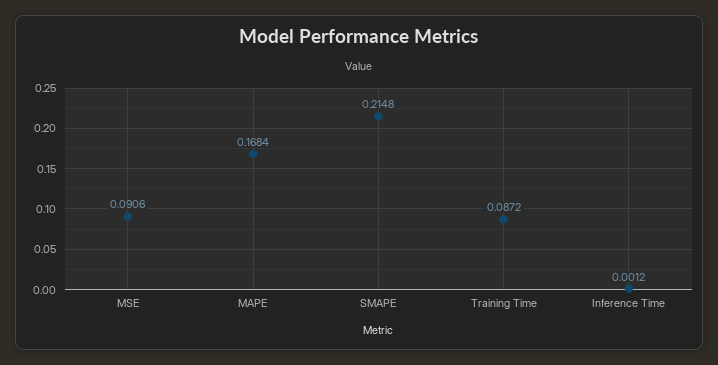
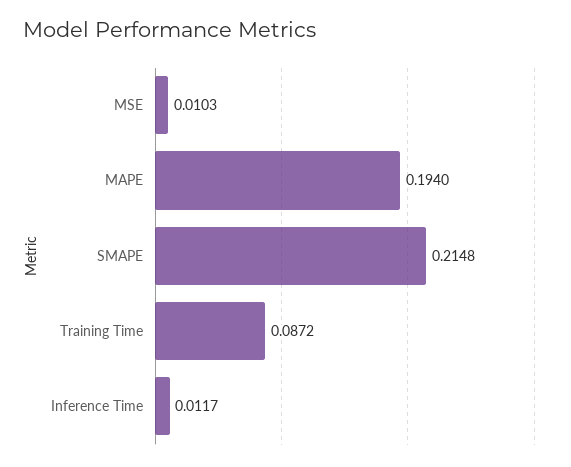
  {
-   "MSE": 0.0906,
+   "MSE": 0.0103,
-   "MAPE": 0.1684,
+   "MAPE": 0.194,
    "SMAPE": 0.2148,
    "Training Time": 0.0872,
-   "Inference Time": 0.0012
+   "Inference Time": 0.0117
  }

